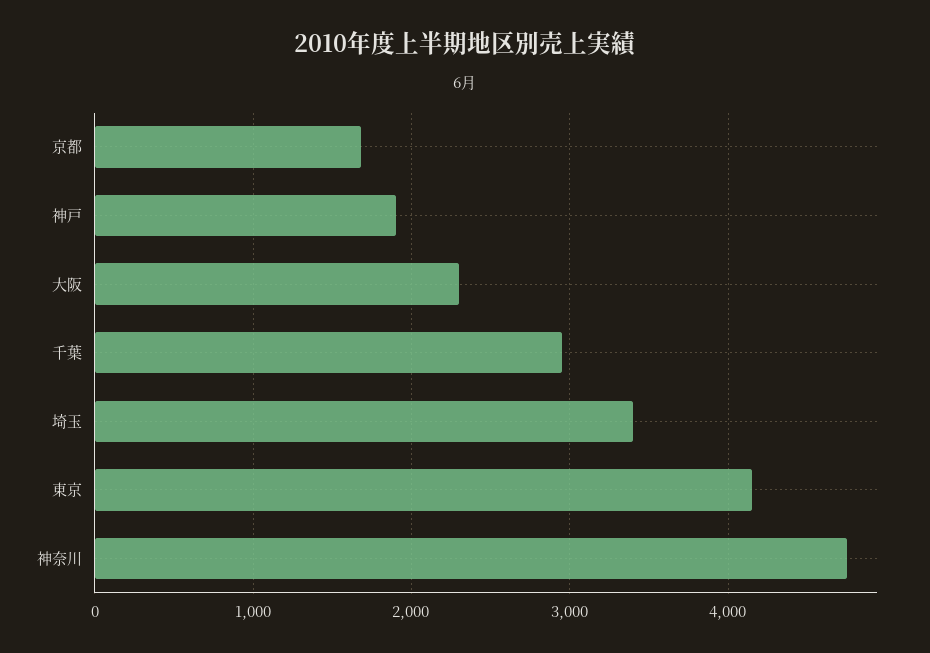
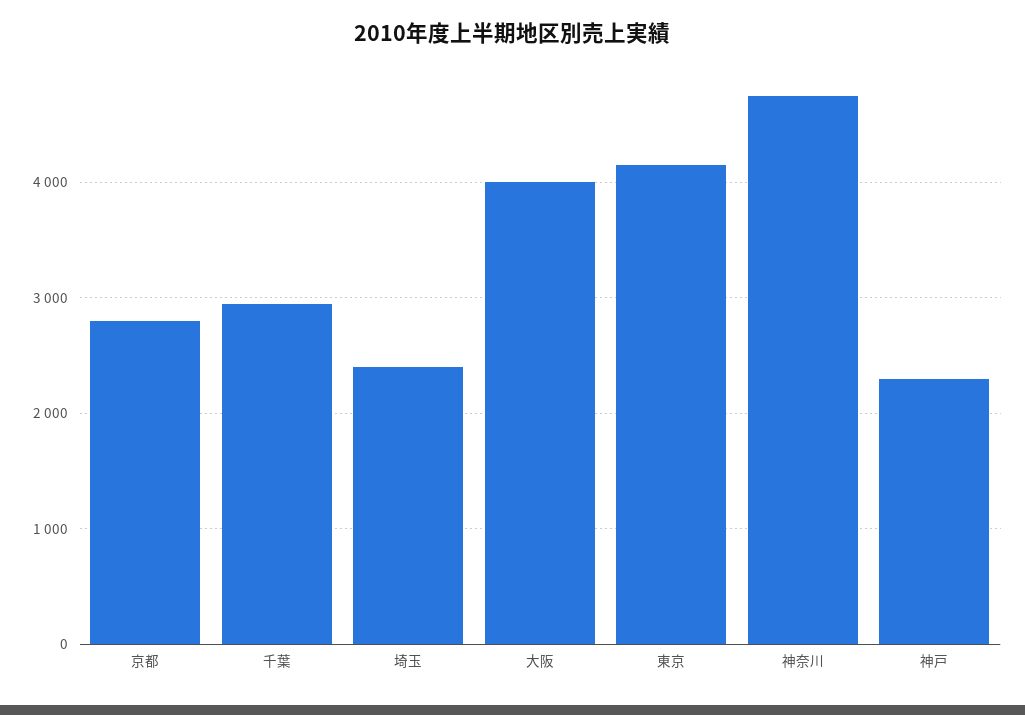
  {
-   "京都": 1700,
+   "京都": 2800,
-   "神戸": 1900,
+   "神戸": 2300,
-   "大阪": 2300,
+   "大阪": 4000,
    "千葉": 3000,
-   "埼玉": 3400,
+   "埼玉": 2400,
    "東京": 4200,
    "神奈川": 4800
  }

